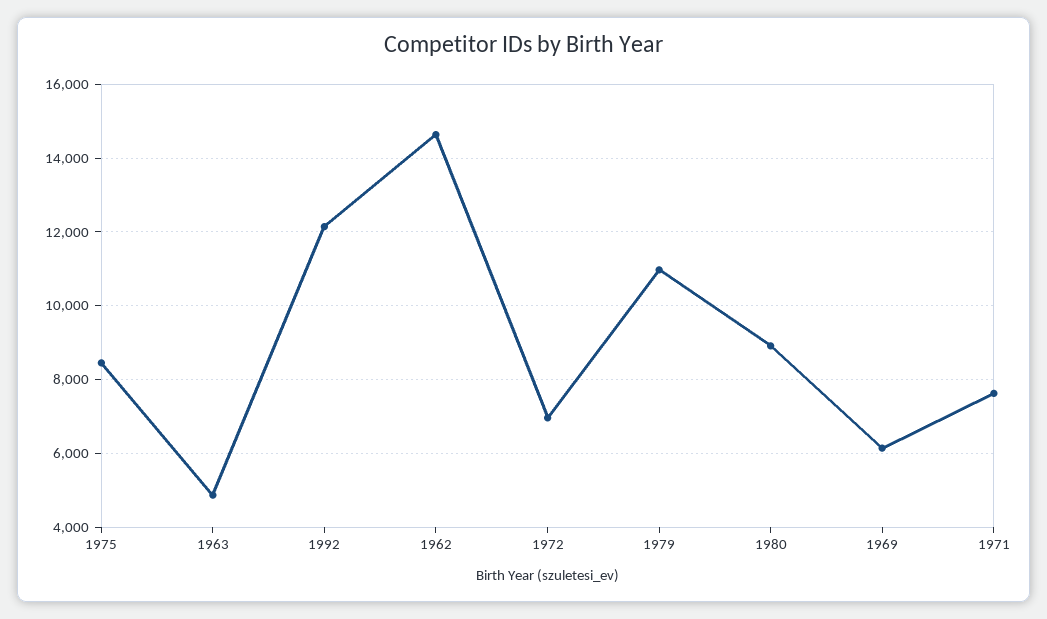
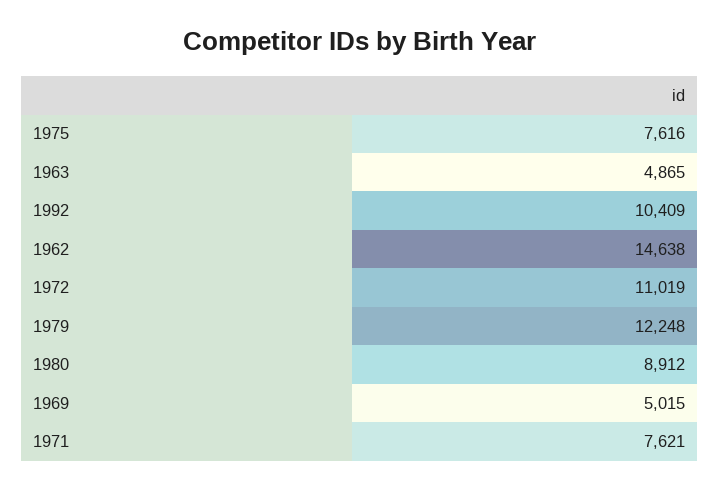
  {
-   "1975": 8400,
+   "1975": 7616,
    "1963": 4865,
-   "1992": 12200,
+   "1992": 10409,
    "1962": 14638,
-   "1972": 7000,
+   "1972": 11019,
-   "1979": 11000,
+   "1979": 12248,
    "1980": 8912,
-   "1969": 6200,
+   "1969": 5015,
    "1971": 7621
  }

